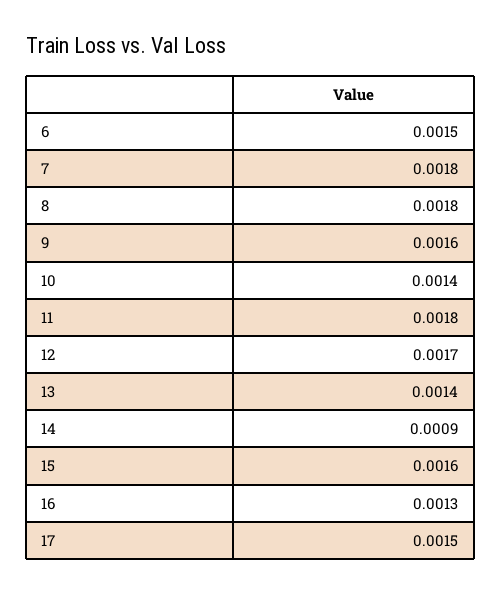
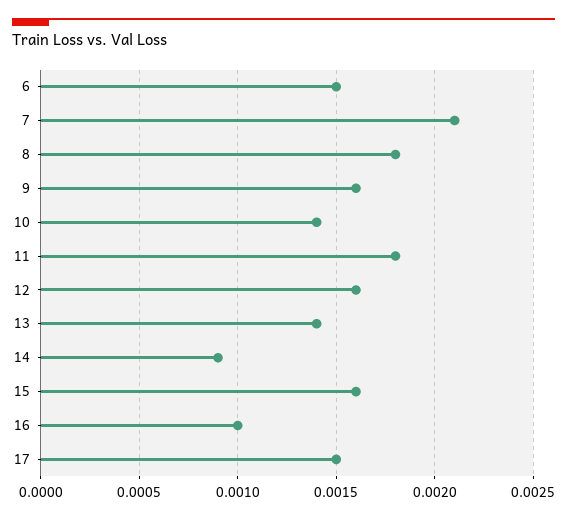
  {
    "6": 0.0015,
-   "7": 0.0018,
+   "7": 0.0021,
    "8": 0.0018,
    "9": 0.0016,
    "10": 0.0014,
    "11": 0.0018,
-   "12": 0.0017,
+   "12": 0.0016,
    "13": 0.0014,
    "14": 0.0009,
    "15": 0.0016,
-   "16": 0.0013,
+   "16": 0.001,
    "17": 0.0015
  }

